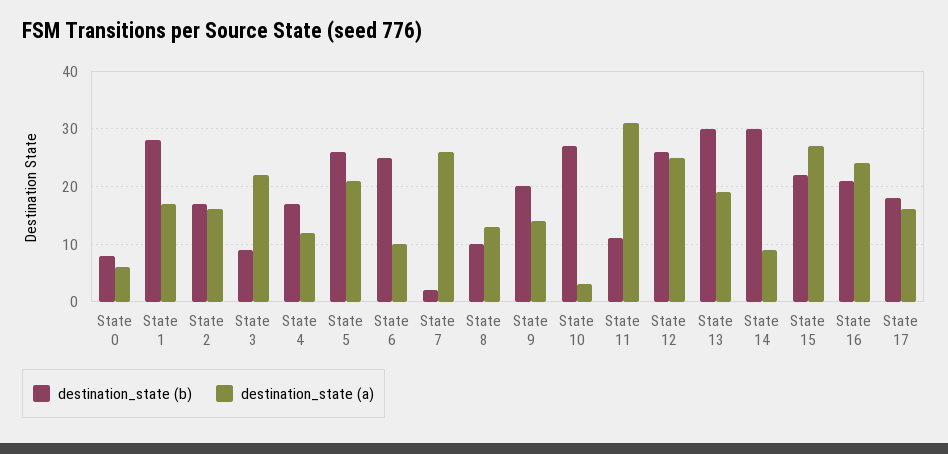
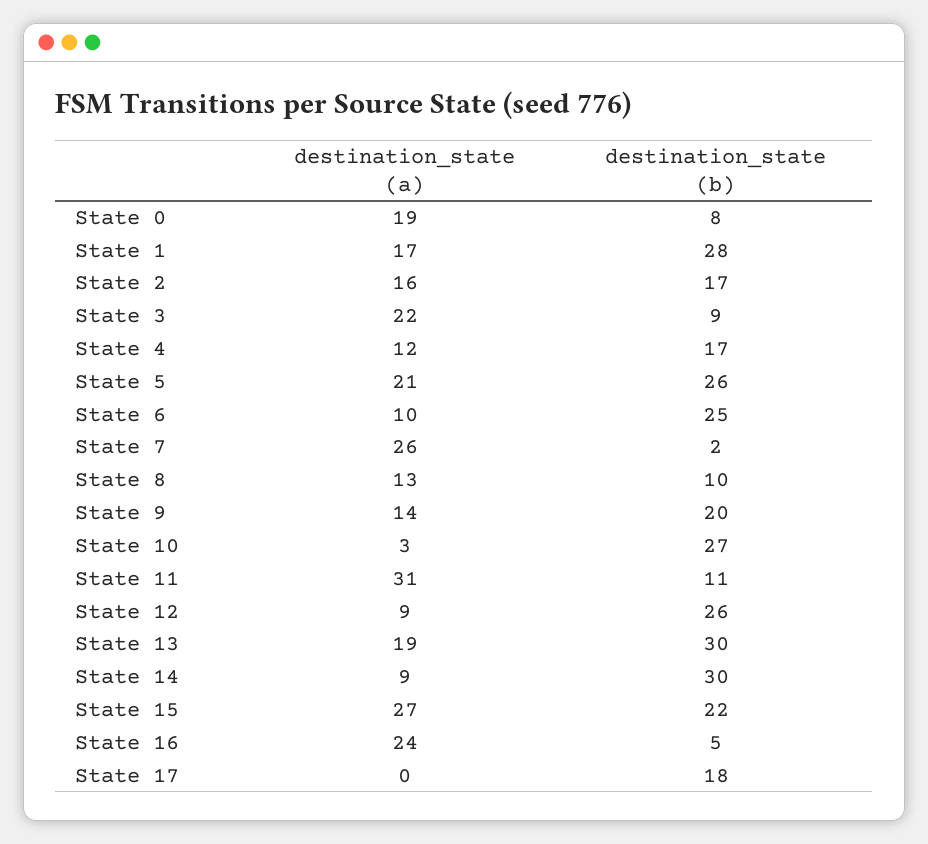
  {
    "destination_state (b)": {
      "State 0": 8,
      "State 1": 28,
      "State 2": 17,
      "State 3": 9,
      "State 4": 17,
      "State 5": 26,
      "State 6": 25,
      "State 7": 2,
      "State 8": 10,
      "State 9": 20,
      "State 10": 27,
      "State 11": 11,
      "State 12": 26,
      "State 13": 30,
      "State 14": 30,
      "State 15": 22,
-     "State 16": 20,
+     "State 16": 5,
      "State 17": 18
    },
    "destination_state (a)": {
-     "State 0": 5,
+     "State 0": 19,
      "State 1": 17,
      "State 2": 16,
      "State 3": 22,
      "State 4": 12,
      "State 5": 21,
      "State 6": 10,
      "State 7": 26,
      "State 8": 13,
      "State 9": 14,
      "State 10": 3,
      "State 11": 31,
-     "State 12": 25,
+     "State 12": 9,
      "State 13": 19,
      "State 14": 9,
      "State 15": 27,
      "State 16": 24,
-     "State 17": 15
+     "State 17": 0
    }
  }

